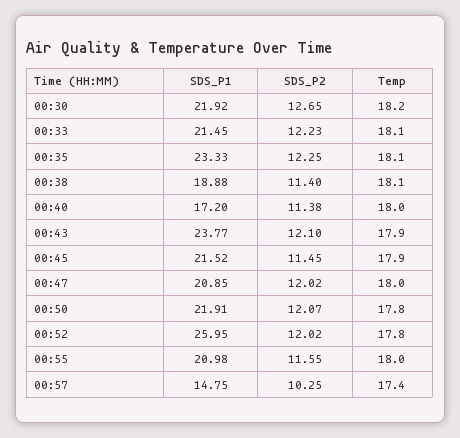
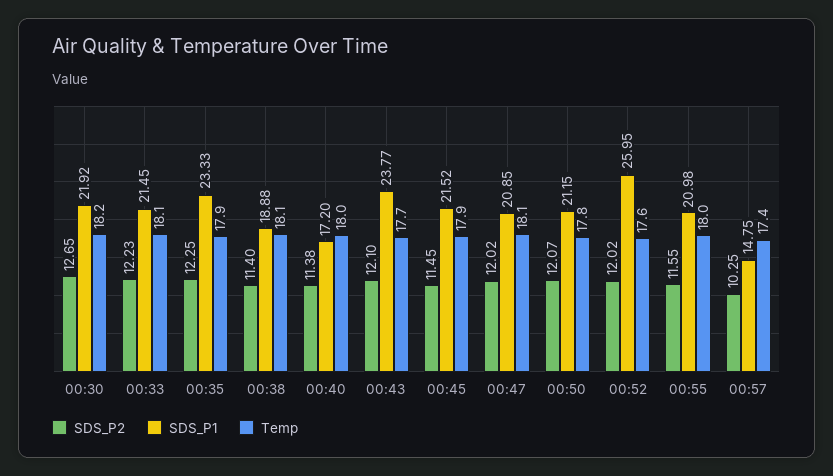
  {
    "SDS_P1": {
      "00:30": 21.92,
      "00:33": 21.45,
      "00:35": 23.33,
      "00:38": 18.88,
      "00:40": 17.2,
      "00:43": 23.77,
      "00:45": 21.52,
      "00:47": 20.85,
-     "00:50": 21.91,
+     "00:50": 21.15,
      "00:52": 25.95,
      "00:55": 20.98,
      "00:57": 14.75
    },
    "SDS_P2": {
      "00:30": 12.65,
      "00:33": 12.23,
      "00:35": 12.25,
      "00:38": 11.4,
      "00:40": 11.38,
      "00:43": 12.1,
      "00:45": 11.45,
      "00:47": 12.02,
      "00:50": 12.07,
      "00:52": 12.02,
      "00:55": 11.55,
      "00:57": 10.25
    },
    "Temp": {
      "00:30": 18.2,
      "00:33": 18.1,
-     "00:35": 18.1,
+     "00:35": 17.9,
      "00:38": 18.1,
      "00:40": 18,
-     "00:43": 17.9,
+     "00:43": 17.7,
      "00:45": 17.9,
-     "00:47": 18,
+     "00:47": 18.1,
      "00:50": 17.8,
-     "00:52": 17.8,
+     "00:52": 17.6,
      "00:55": 18,
      "00:57": 17.4
    }
  }

